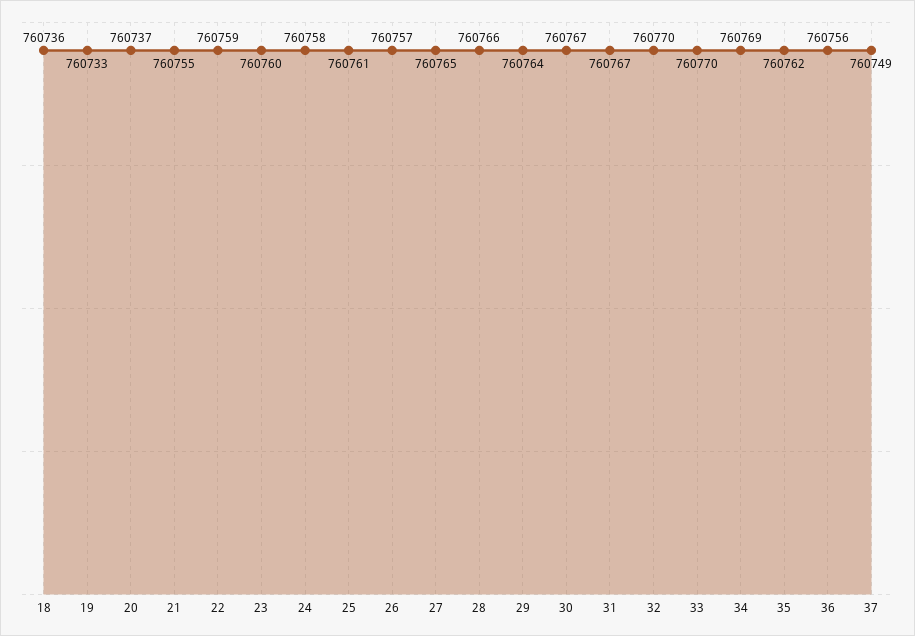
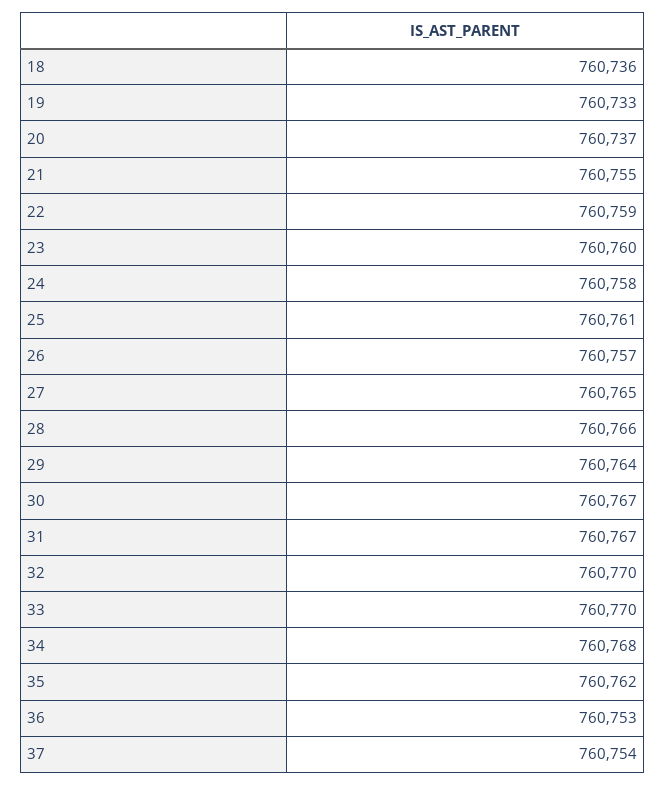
  {
    "18": 760736,
    "19": 760733,
    "20": 760737,
    "21": 760755,
    "22": 760759,
    "23": 760760,
    "24": 760758,
    "25": 760761,
    "26": 760757,
    "27": 760765,
    "28": 760766,
    "29": 760764,
    "30": 760767,
    "31": 760767,
    "32": 760770,
    "33": 760770,
-   "34": 760769,
+   "34": 760768,
    "35": 760762,
-   "36": 760756,
+   "36": 760753,
-   "37": 760749
+   "37": 760754
  }

